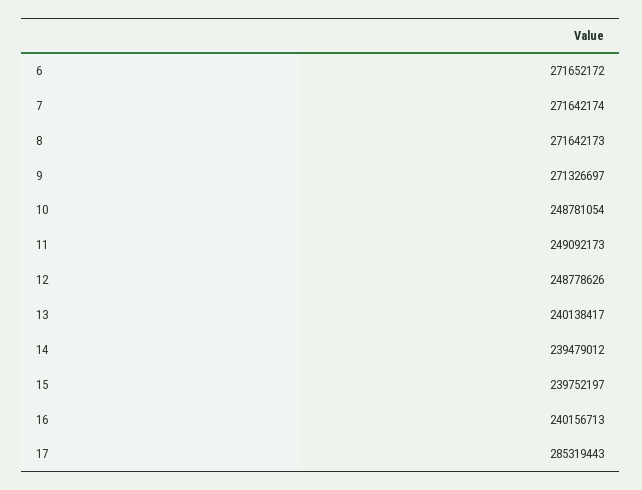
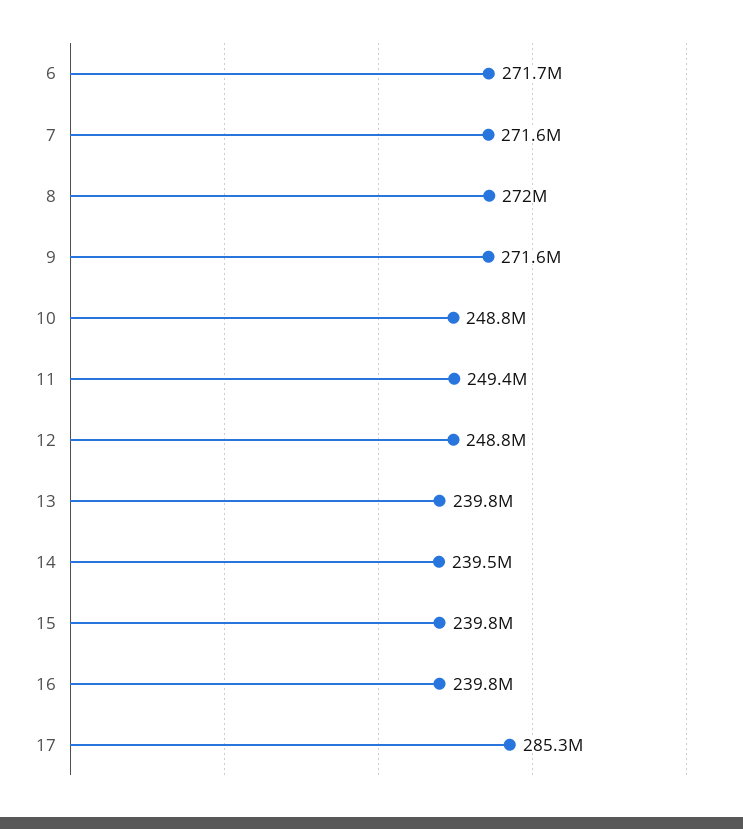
  {
    "6": 271652172,
    "7": 271642174,
-   "8": 271642173,
+   "8": 272000000,
-   "9": 271326697,
+   "9": 271600000,
    "10": 248781054,
-   "11": 249092173,
+   "11": 249400000,
    "12": 248778626,
-   "13": 240138417,
+   "13": 239800000,
    "14": 239479012,
    "15": 239752197,
-   "16": 240156713,
+   "16": 239800000,
    "17": 285319443
  }

